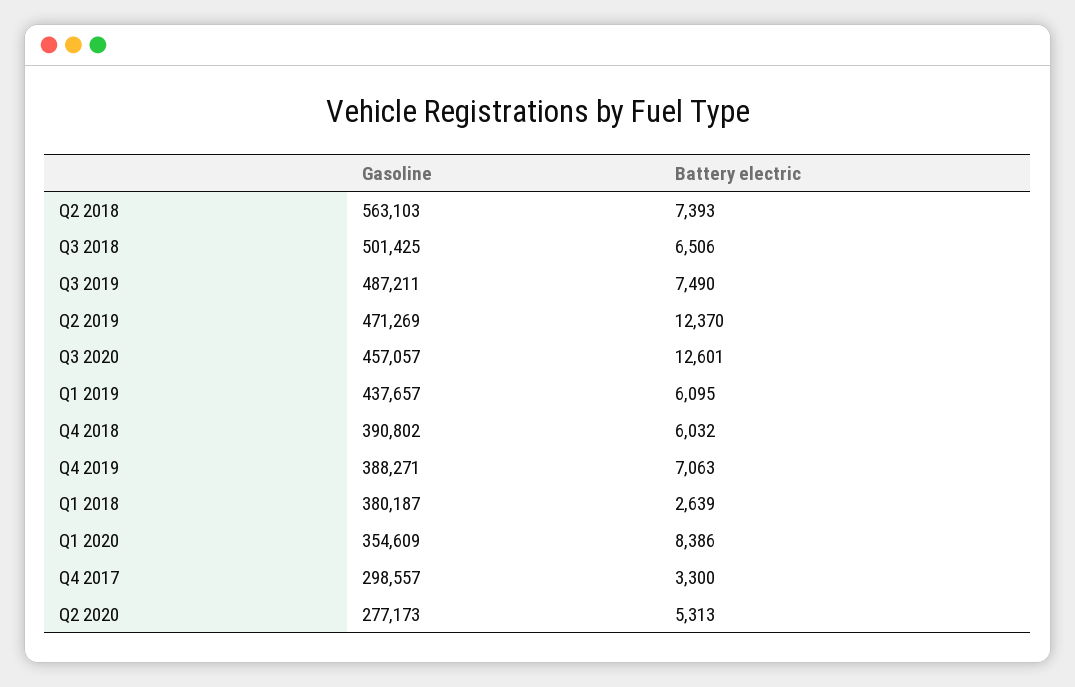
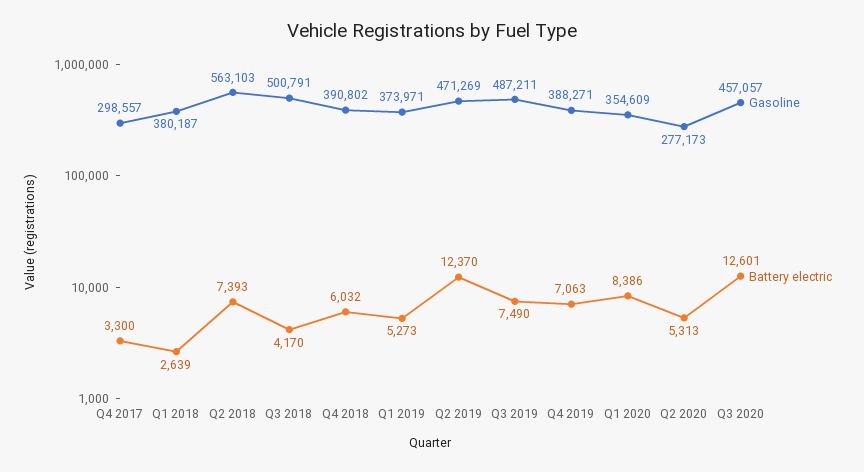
  {
    "Gasoline": {
      "Q2 2018": 563103,
-     "Q3 2018": 501425,
+     "Q3 2018": 500791,
      "Q3 2019": 487211,
      "Q2 2019": 471269,
      "Q3 2020": 457057,
-     "Q1 2019": 437657,
+     "Q1 2019": 373971,
      "Q4 2018": 390802,
      "Q4 2019": 388271,
      "Q1 2018": 380187,
      "Q1 2020": 354609,
      "Q4 2017": 298557,
      "Q2 2020": 277173
    },
    "Battery electric": {
      "Q2 2018": 7393,
-     "Q3 2018": 6506,
+     "Q3 2018": 4170,
      "Q3 2019": 7490,
      "Q2 2019": 12370,
      "Q3 2020": 12601,
-     "Q1 2019": 6095,
+     "Q1 2019": 5273,
      "Q4 2018": 6032,
      "Q4 2019": 7063,
      "Q1 2018": 2639,
      "Q1 2020": 8386,
      "Q4 2017": 3300,
      "Q2 2020": 5313
    }
  }

